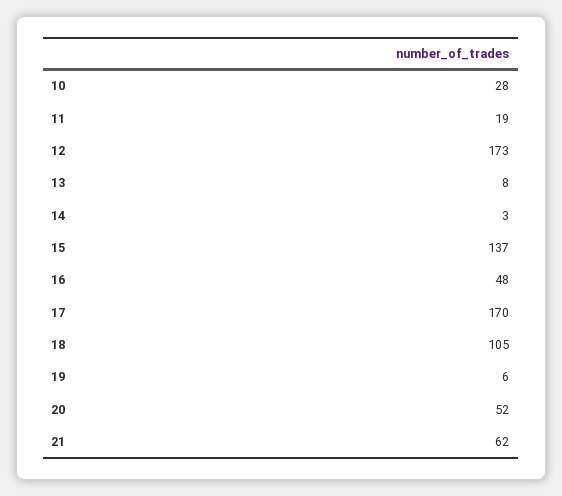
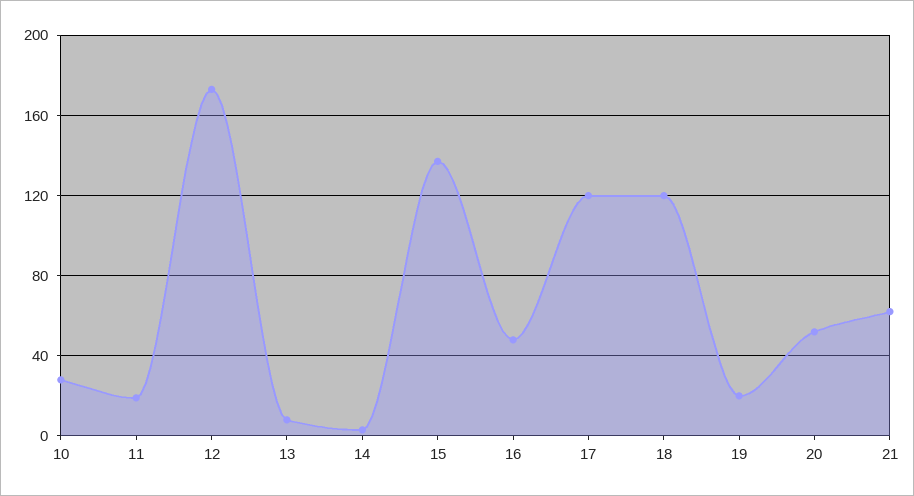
  {
    "10": 28,
    "11": 19,
    "12": 173,
    "13": 8,
    "14": 3,
    "15": 137,
    "16": 48,
-   "17": 170,
+   "17": 120,
-   "18": 105,
+   "18": 120,
-   "19": 6,
+   "19": 20,
    "20": 52,
    "21": 62
  }

